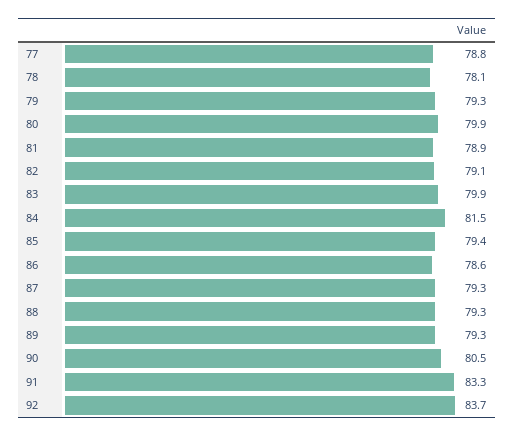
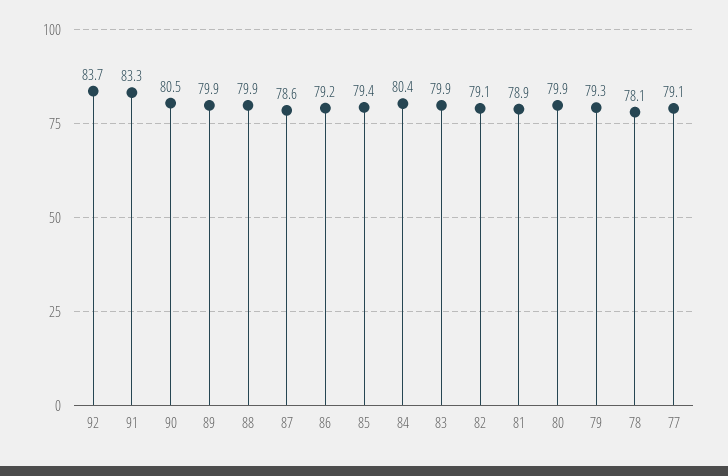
  {
-   "77": 78.8,
+   "77": 79.1,
    "78": 78.1,
    "79": 79.3,
    "80": 79.9,
    "81": 78.9,
    "82": 79.1,
    "83": 79.9,
-   "84": 81.5,
+   "84": 80.4,
    "85": 79.4,
-   "86": 78.6,
+   "86": 79.2,
-   "87": 79.3,
+   "87": 78.6,
-   "88": 79.3,
+   "88": 79.9,
-   "89": 79.3,
+   "89": 79.9,
    "90": 80.5,
    "91": 83.3,
    "92": 83.7
  }

